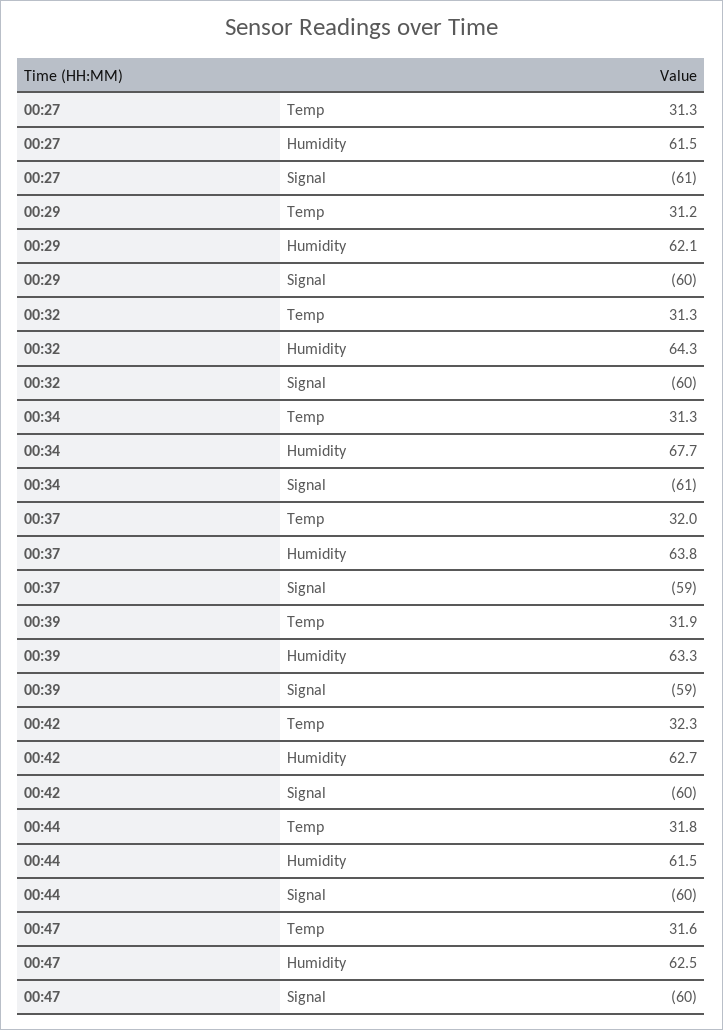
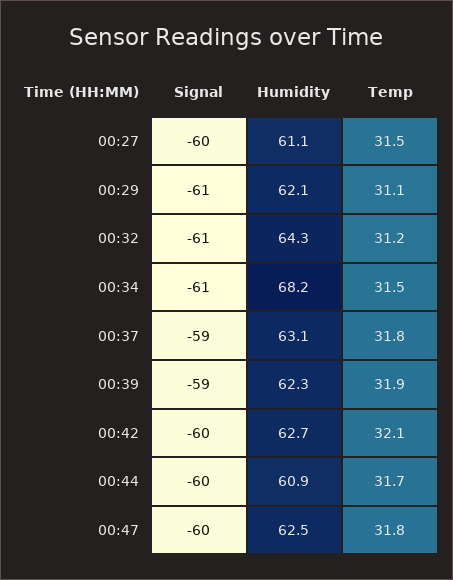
  {
    "00:27": {
-     "Temp": 31.3,
+     "Temp": 31.5,
-     "Humidity": 61.5,
+     "Humidity": 61.1,
-     "Signal": -61
+     "Signal": -60
    },
    "00:29": {
-     "Temp": 31.2,
+     "Temp": 31.1,
      "Humidity": 62.1,
-     "Signal": -60
+     "Signal": -61
    },
    "00:32": {
-     "Temp": 31.3,
+     "Temp": 31.2,
      "Humidity": 64.3,
-     "Signal": -60
+     "Signal": -61
    },
    "00:34": {
-     "Temp": 31.3,
+     "Temp": 31.5,
-     "Humidity": 67.7,
+     "Humidity": 68.2,
      "Signal": -61
    },
    "00:37": {
-     "Temp": 32,
+     "Temp": 31.8,
-     "Humidity": 63.8,
+     "Humidity": 63.1,
      "Signal": -59
    },
    "00:39": {
      "Temp": 31.9,
-     "Humidity": 63.3,
+     "Humidity": 62.3,
      "Signal": -59
    },
    "00:42": {
-     "Temp": 32.3,
+     "Temp": 32.1,
      "Humidity": 62.7,
      "Signal": -60
    },
    "00:44": {
-     "Temp": 31.8,
+     "Temp": 31.7,
-     "Humidity": 61.5,
+     "Humidity": 60.9,
      "Signal": -60
    },
    "00:47": {
-     "Temp": 31.6,
+     "Temp": 31.8,
      "Humidity": 62.5,
      "Signal": -60
    }
  }

